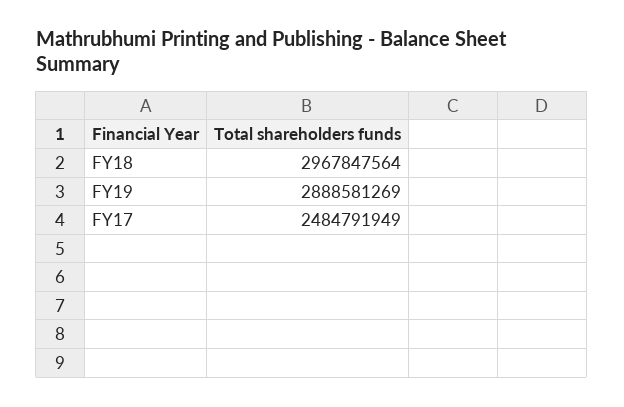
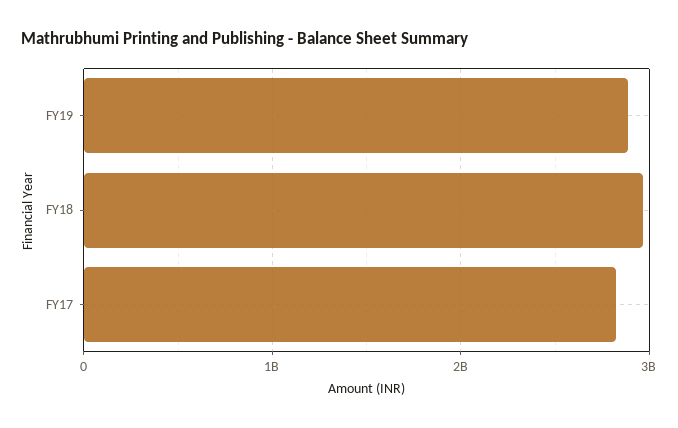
  {
    "FY18": 2967847564,
    "FY19": 2888581269,
-   "FY17": 2484791949
+   "FY17": 2800000000
  }

